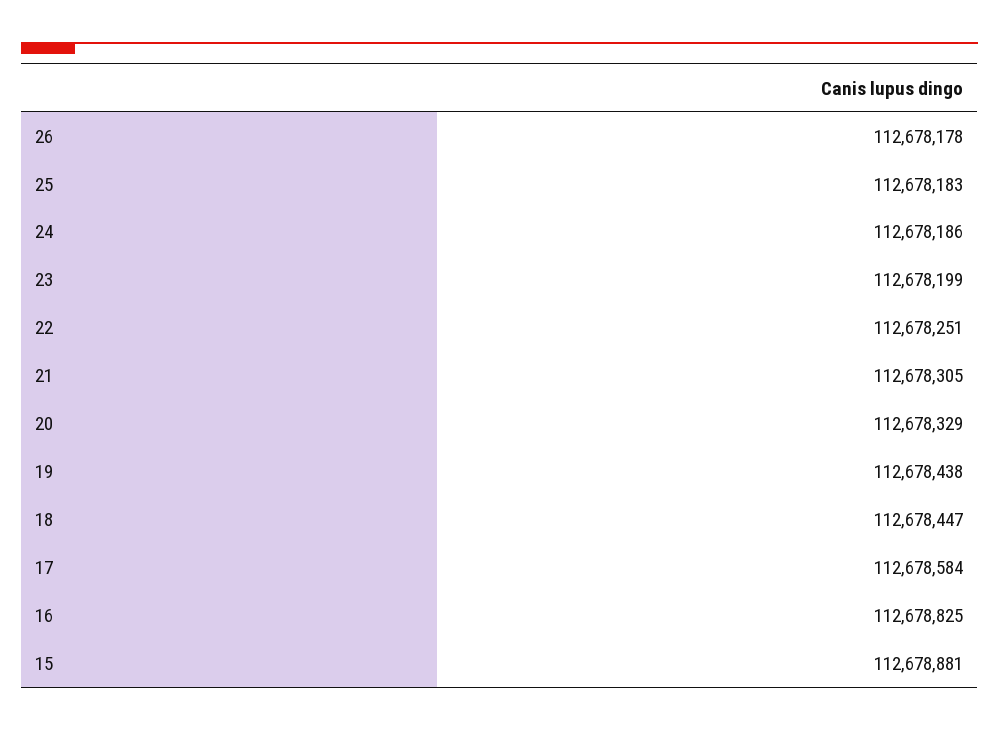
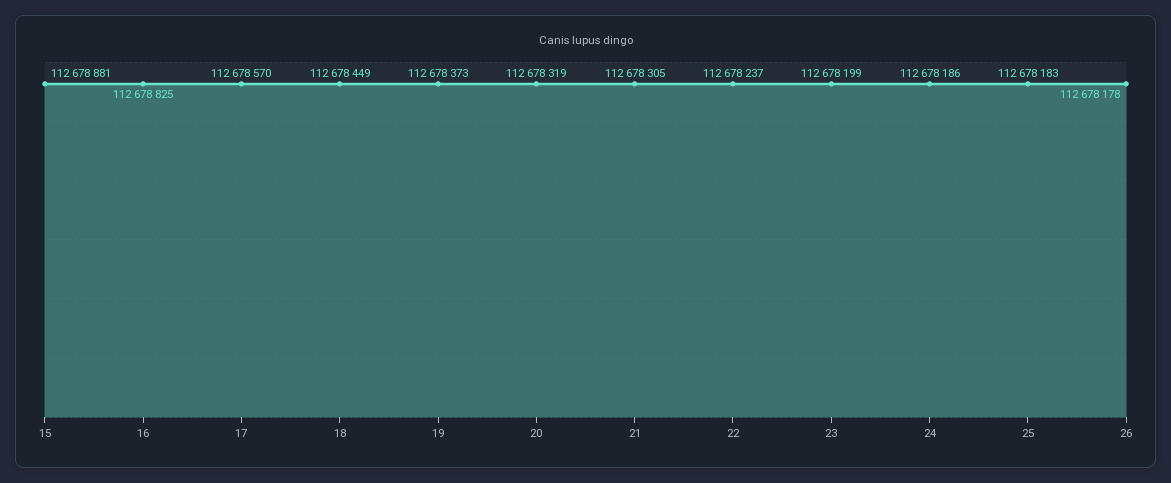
  {
    "26": 112678178,
    "25": 112678183,
    "24": 112678186,
    "23": 112678199,
-   "22": 112678251,
+   "22": 112678237,
    "21": 112678305,
-   "20": 112678329,
+   "20": 112678319,
-   "19": 112678438,
+   "19": 112678373,
-   "18": 112678447,
+   "18": 112678449,
-   "17": 112678584,
+   "17": 112678570,
    "16": 112678825,
    "15": 112678881
  }

